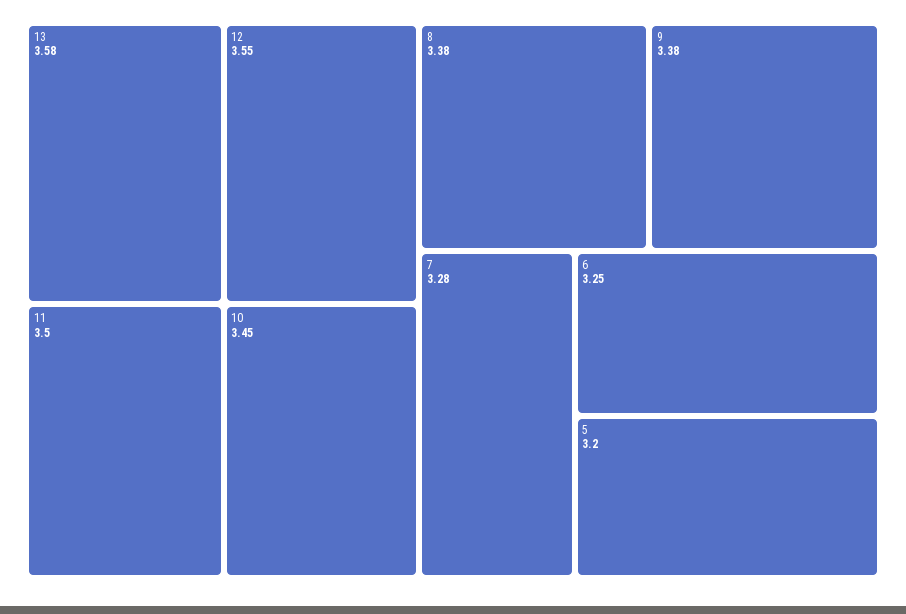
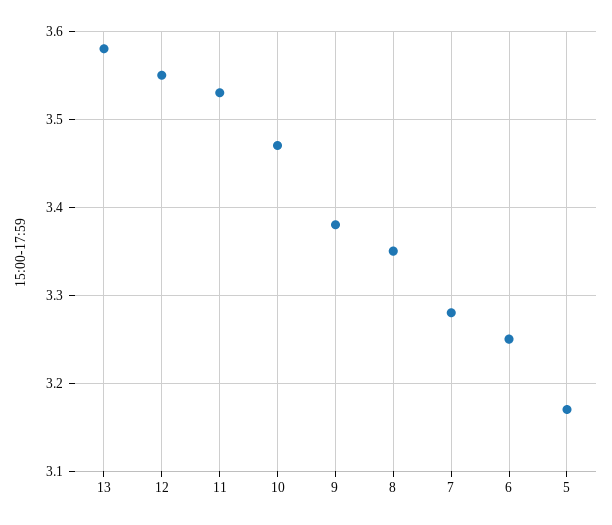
  {
    "13": 3.58,
    "12": 3.55,
-   "11": 3.5,
+   "11": 3.53,
-   "10": 3.45,
+   "10": 3.47,
-   "8": 3.38,
+   "8": 3.35,
    "9": 3.38,
    "7": 3.28,
    "6": 3.25,
-   "5": 3.2
+   "5": 3.17
  }

